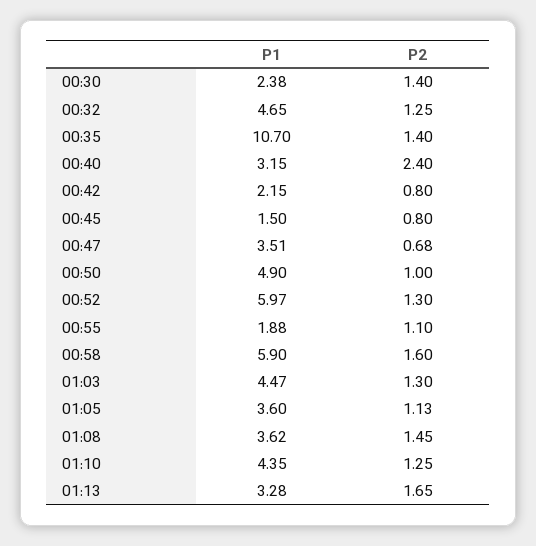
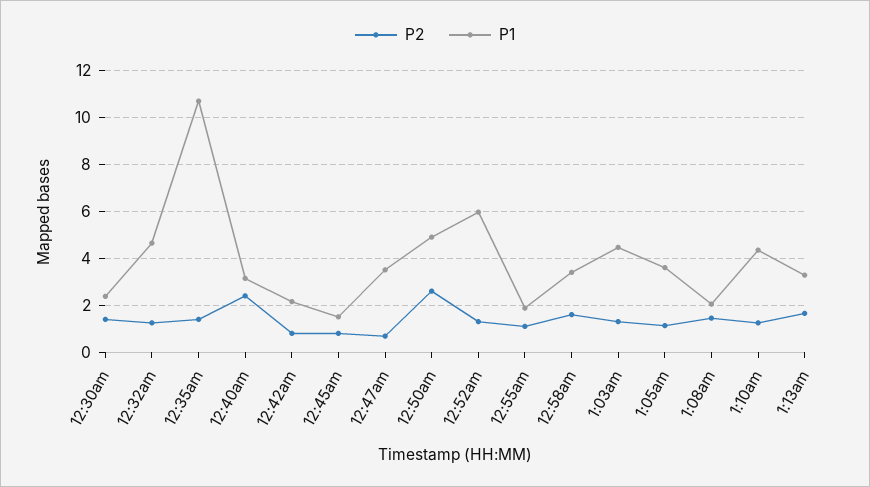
  {
    "P1": {
      "00:30": 2.38,
      "00:32": 4.65,
      "00:35": 10.7,
      "00:40": 3.15,
      "00:42": 2.15,
      "00:45": 1.5,
      "00:47": 3.51,
      "00:50": 4.9,
      "00:52": 5.97,
      "00:55": 1.88,
-     "00:58": 5.9,
+     "00:58": 3.5,
      "01:03": 4.47,
      "01:05": 3.6,
-     "01:08": 3.62,
+     "01:08": 2,
      "01:10": 4.35,
      "01:13": 3.28
    },
    "P2": {
      "00:30": 1.4,
      "00:32": 1.25,
      "00:35": 1.4,
      "00:40": 2.4,
      "00:42": 0.8,
      "00:45": 0.8,
      "00:47": 0.68,
-     "00:50": 1,
+     "00:50": 2.5,
      "00:52": 1.3,
      "00:55": 1.1,
      "00:58": 1.6,
      "01:03": 1.3,
      "01:05": 1.13,
      "01:08": 1.45,
      "01:10": 1.25,
      "01:13": 1.65
    }
  }

